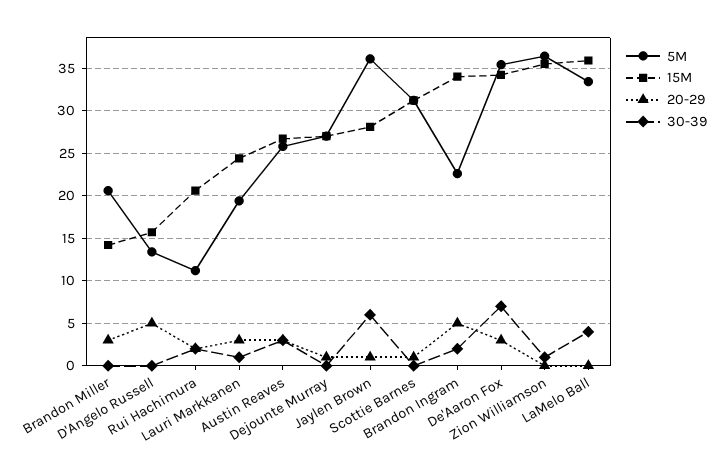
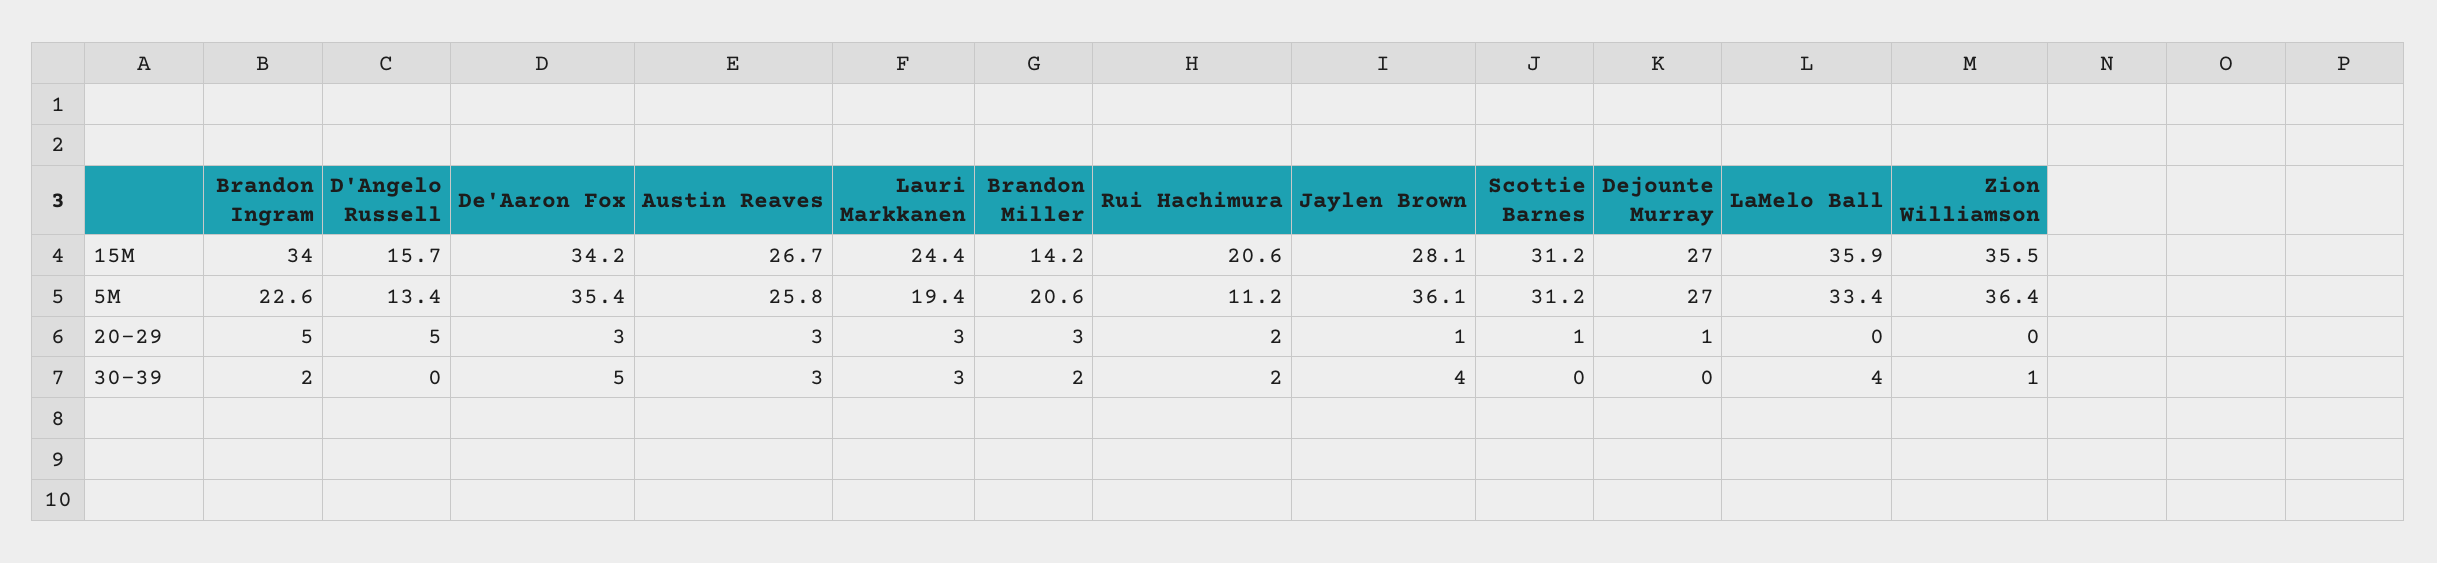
  {
    "5M": {
      "Brandon Miller": 20.6,
      "D'Angelo Russell": 13.4,
      "Rui Hachimura": 11.2,
      "Lauri Markkanen": 19.4,
      "Austin Reaves": 25.8,
      "Dejounte Murray": 27,
      "Jaylen Brown": 36.1,
      "Scottie Barnes": 31.2,
      "Brandon Ingram": 22.6,
      "De'Aaron Fox": 35.4,
      "Zion Williamson": 36.4,
      "LaMelo Ball": 33.4
    },
    "15M": {
      "Brandon Miller": 14.2,
      "D'Angelo Russell": 15.7,
      "Rui Hachimura": 20.6,
      "Lauri Markkanen": 24.4,
      "Austin Reaves": 26.7,
      "Dejounte Murray": 27,
      "Jaylen Brown": 28.1,
      "Scottie Barnes": 31.2,
      "Brandon Ingram": 34,
      "De'Aaron Fox": 34.2,
      "Zion Williamson": 35.5,
      "LaMelo Ball": 35.9
    },
    "20-29": {
      "Brandon Miller": 3,
      "D'Angelo Russell": 5,
      "Rui Hachimura": 2,
      "Lauri Markkanen": 3,
      "Austin Reaves": 3,
      "Dejounte Murray": 1,
      "Jaylen Brown": 1,
      "Scottie Barnes": 1,
      "Brandon Ingram": 5,
      "De'Aaron Fox": 3,
      "Zion Williamson": 0,
      "LaMelo Ball": 0
    },
    "30-39": {
-     "Brandon Miller": 0,
+     "Brandon Miller": 2,
      "D'Angelo Russell": 0,
      "Rui Hachimura": 2,
-     "Lauri Markkanen": 1,
+     "Lauri Markkanen": 3,
      "Austin Reaves": 3,
      "Dejounte Murray": 0,
-     "Jaylen Brown": 6,
+     "Jaylen Brown": 4,
      "Scottie Barnes": 0,
      "Brandon Ingram": 2,
-     "De'Aaron Fox": 7,
+     "De'Aaron Fox": 5,
      "Zion Williamson": 1,
      "LaMelo Ball": 4
    }
  }

